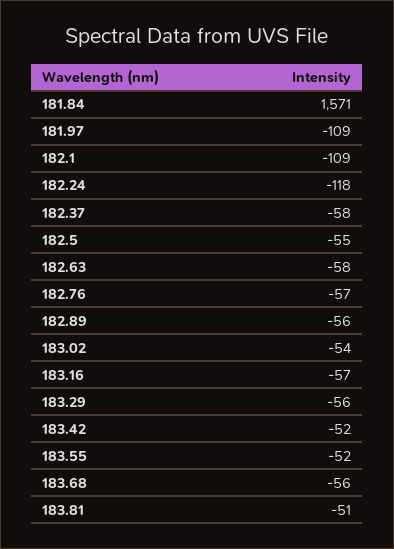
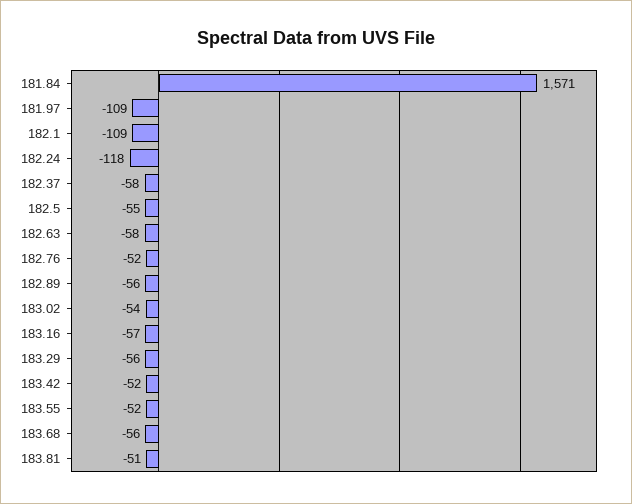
  {
    "181.84": 1571,
    "181.97": -109,
    "182.1": -109,
    "182.24": -118,
    "182.37": -58,
    "182.5": -55,
    "182.63": -58,
-   "182.76": -57,
+   "182.76": -52,
    "182.89": -56,
    "183.02": -54,
    "183.16": -57,
    "183.29": -56,
    "183.42": -52,
    "183.55": -52,
    "183.68": -56,
    "183.81": -51
  }

